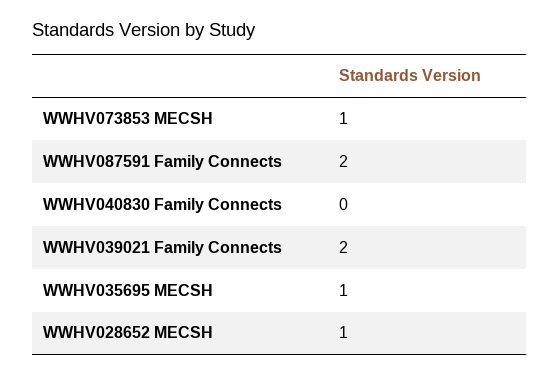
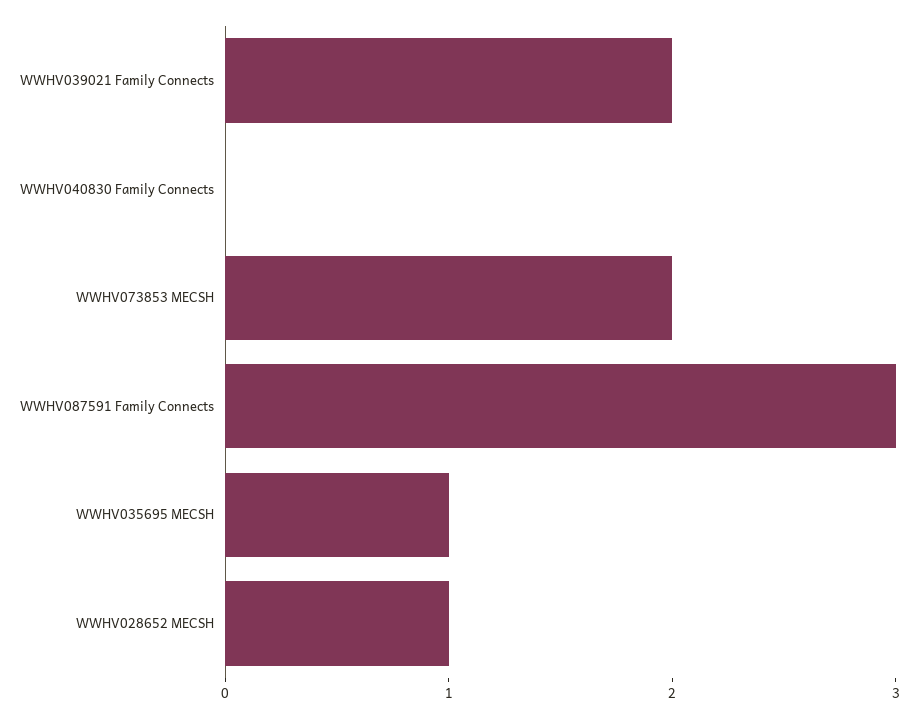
  {
-   "WWHV073853 MECSH": 1,
+   "WWHV073853 MECSH": 2,
-   "WWHV087591 Family Connects": 2,
+   "WWHV087591 Family Connects": 3,
    "WWHV040830 Family Connects": 0,
    "WWHV039021 Family Connects": 2,
    "WWHV035695 MECSH": 1,
    "WWHV028652 MECSH": 1
  }

